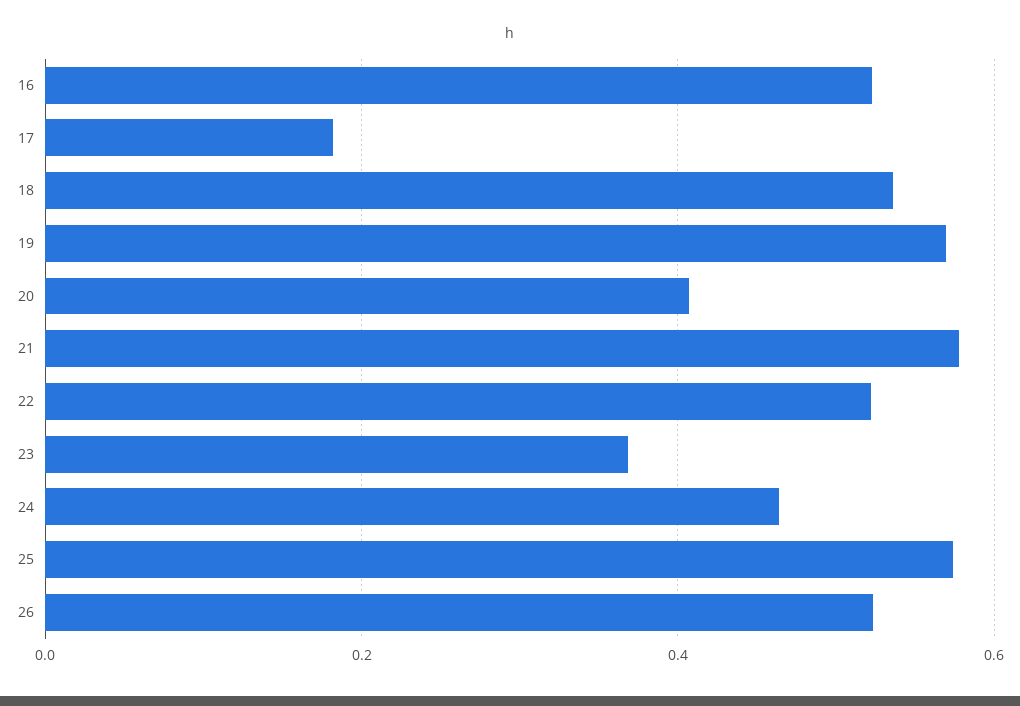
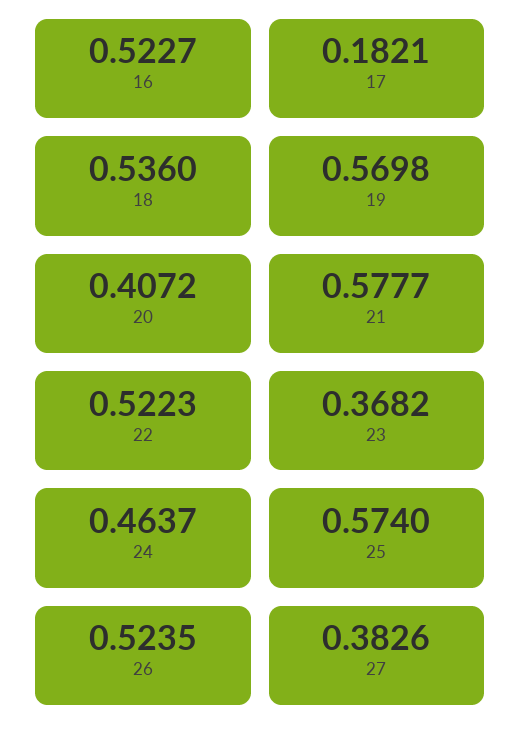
  {
    "16": 0.5227,
    "17": 0.1821,
    "18": 0.536,
    "19": 0.5698,
    "20": 0.4072,
    "21": 0.5777,
    "22": 0.5223,
    "23": 0.3682,
    "24": 0.4637,
    "25": 0.574,
-   "26": 0.5235
+   "26": 0.5235,
+   "27": 0.3826
  }

